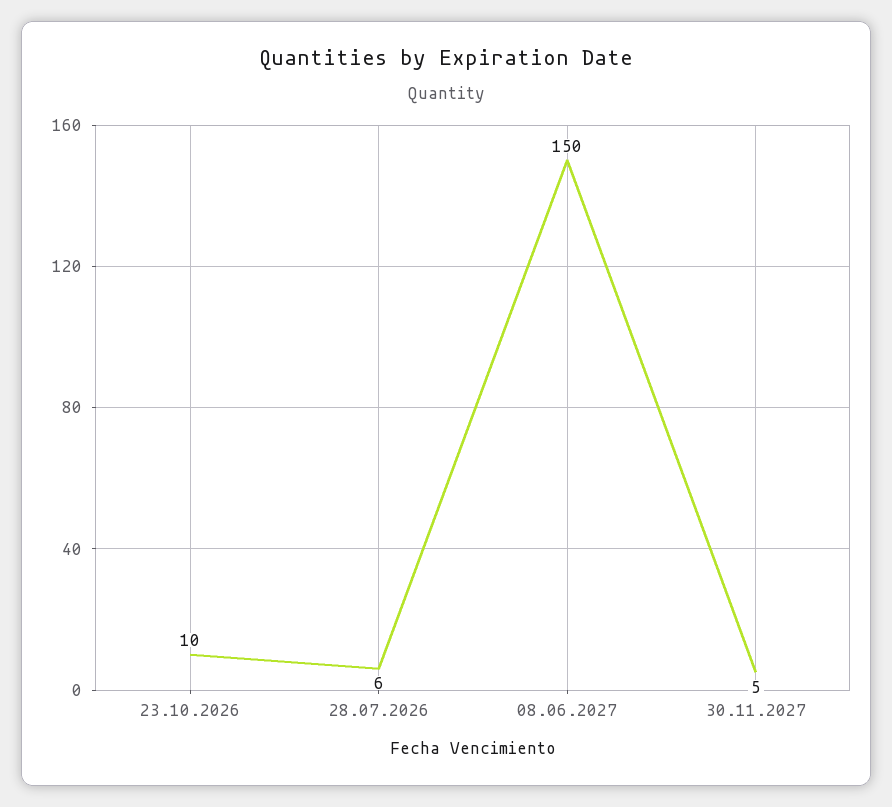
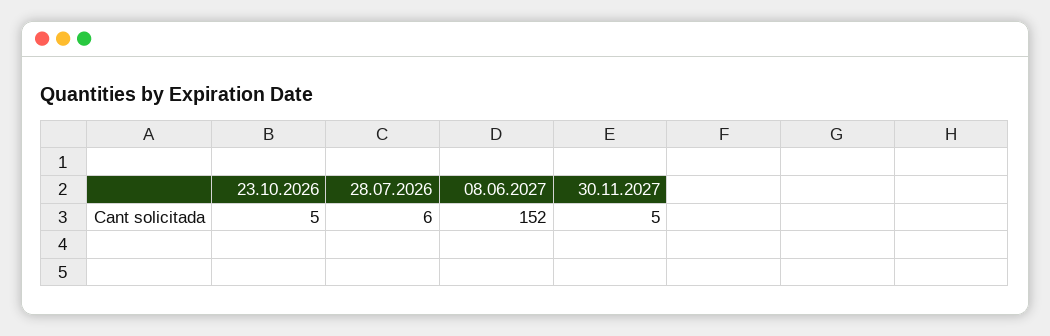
  {
-   "23.10.2026": 10,
+   "23.10.2026": 5,
    "28.07.2026": 6,
-   "08.06.2027": 150,
+   "08.06.2027": 152,
    "30.11.2027": 5
  }

